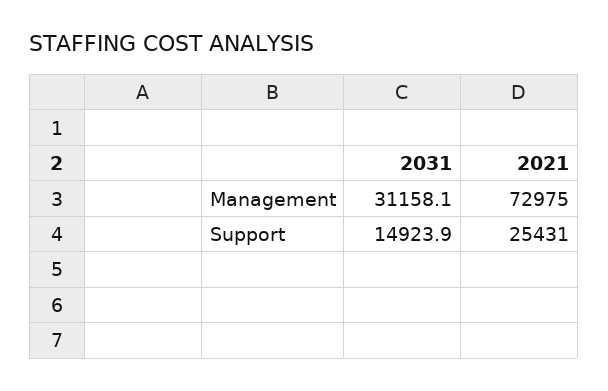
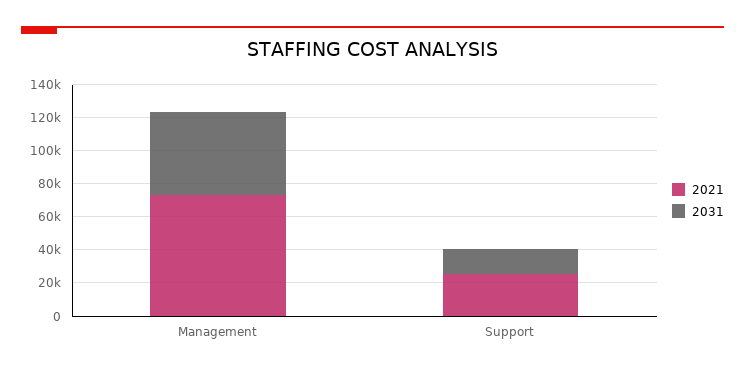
  {
    "2031": {
-     "Management": 31158.1,
+     "Management": 50000,
      "Support": 14923.9
    },
    "2021": {
      "Management": 72975,
      "Support": 25431
    }
  }

